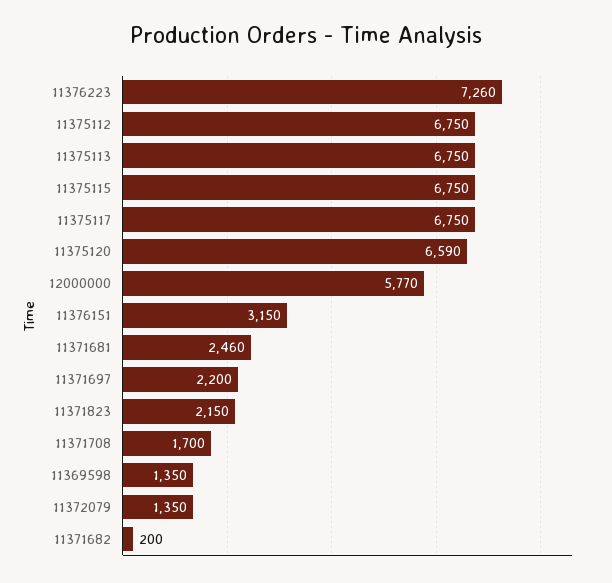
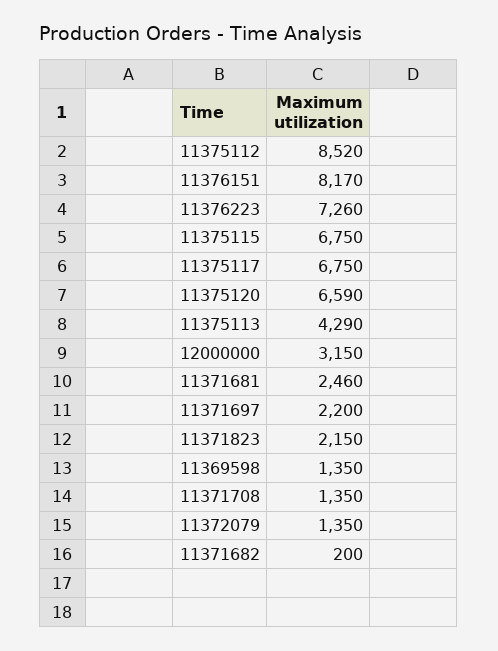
  {
    "11376223": 7260,
-   "11375112": 6750,
+   "11375112": 8520,
-   "11375113": 6750,
+   "11375113": 4290,
    "11375115": 6750,
    "11375117": 6750,
    "11375120": 6590,
-   "12000000": 5770,
+   "12000000": 3150,
-   "11376151": 3150,
+   "11376151": 8170,
    "11371681": 2460,
    "11371697": 2200,
    "11371823": 2150,
-   "11371708": 1700,
+   "11371708": 1350,
    "11369598": 1350,
    "11372079": 1350,
    "11371682": 200
  }

